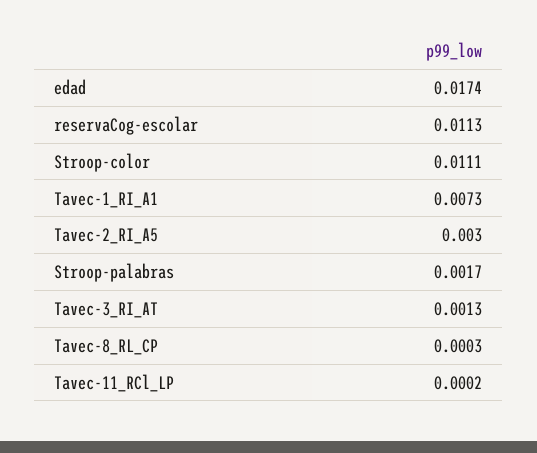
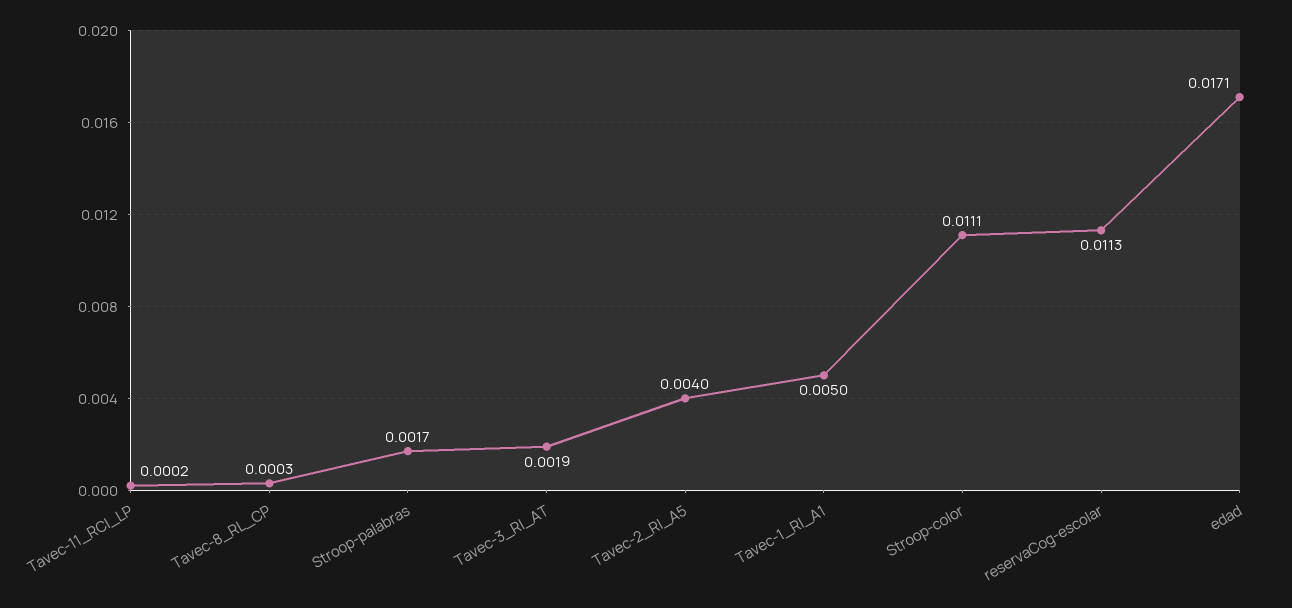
  {
-   "edad": 0.0174,
+   "edad": 0.0171,
    "reservaCog-escolar": 0.0113,
    "Stroop-color": 0.0111,
-   "Tavec-1_RI_A1": 0.0073,
+   "Tavec-1_RI_A1": 0.005,
-   "Tavec-2_RI_A5": 0.003,
+   "Tavec-2_RI_A5": 0.004,
    "Stroop-palabras": 0.0017,
-   "Tavec-3_RI_AT": 0.0013,
+   "Tavec-3_RI_AT": 0.0019,
    "Tavec-8_RL_CP": 0.0003,
    "Tavec-11_RCl_LP": 0.0002
  }

